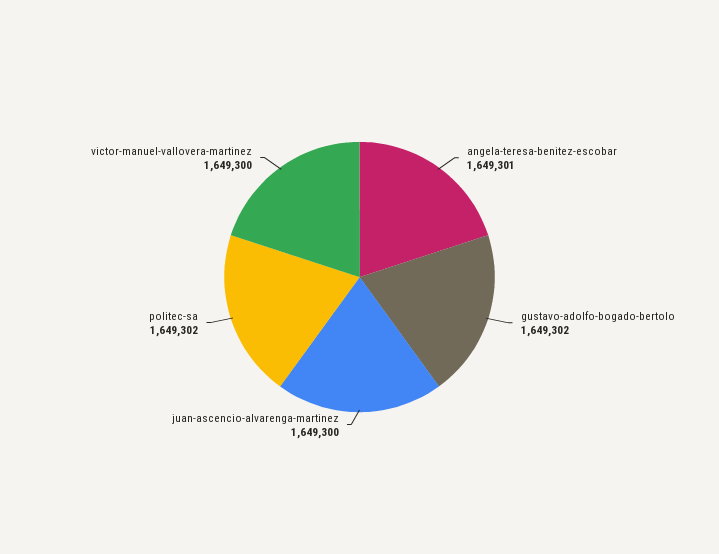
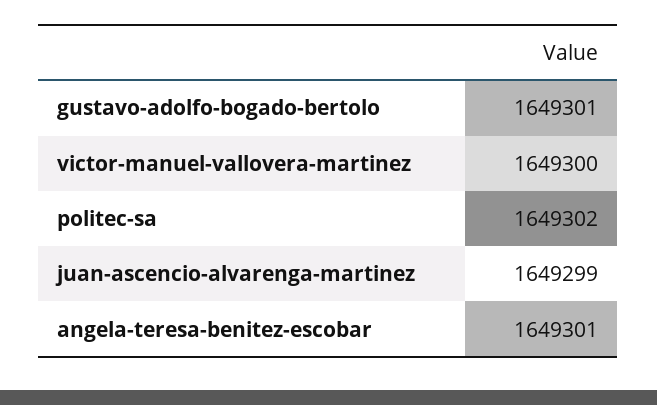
  {
    "angela-teresa-benitez-escobar": 1649301,
-   "gustavo-adolfo-bogado-bertolo": 1649302,
+   "gustavo-adolfo-bogado-bertolo": 1649301,
-   "juan-ascencio-alvarenga-martinez": 1649300,
+   "juan-ascencio-alvarenga-martinez": 1649299,
    "politec-sa": 1649302,
    "victor-manuel-vallovera-martinez": 1649300
  }

